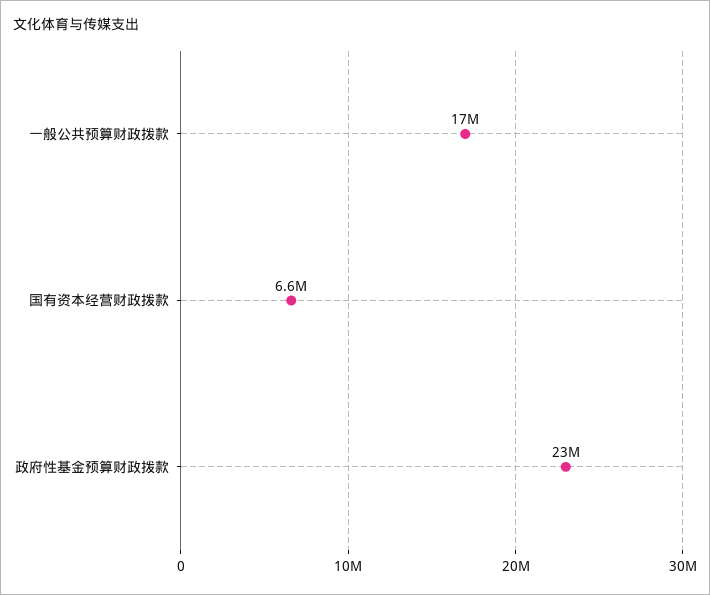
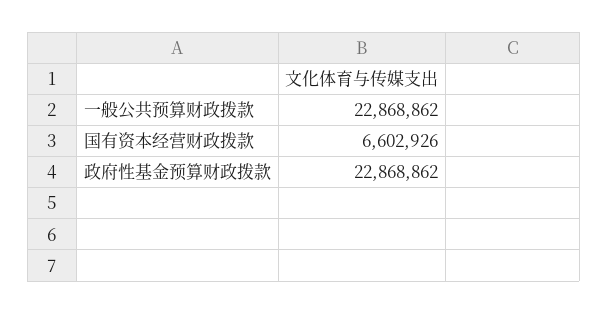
  {
-   "一般公共预算财政拨款": 17000000,
+   "一般公共预算财政拨款": 22868862,
    "国有资本经营财政拨款": 6602926,
    "政府性基金预算财政拨款": 22868862
  }

